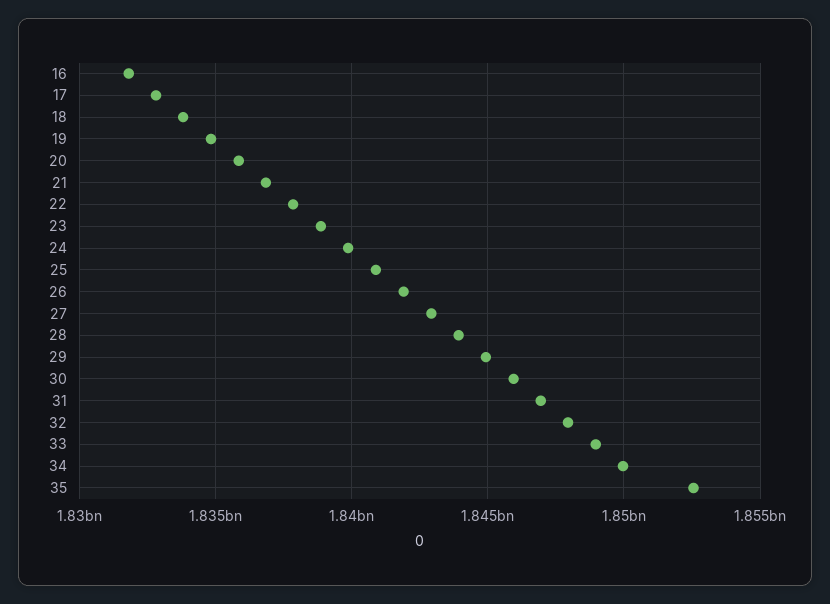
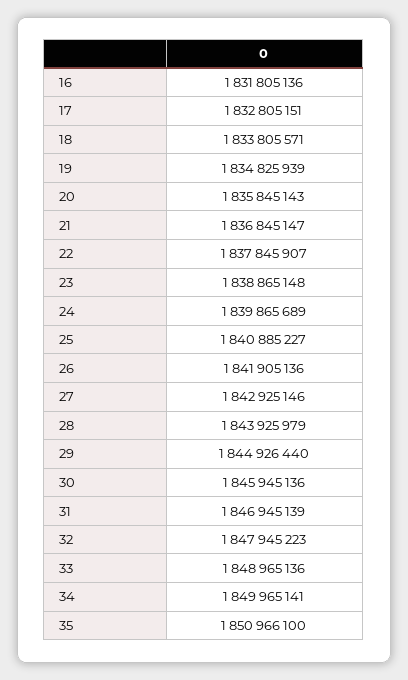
  {
    "16": 1831805136,
    "17": 1832805151,
    "18": 1833805571,
    "19": 1834825939,
    "20": 1835845143,
    "21": 1836845147,
    "22": 1837845907,
    "23": 1838865148,
    "24": 1839865689,
    "25": 1840885227,
    "26": 1841905136,
    "27": 1842925146,
    "28": 1843925979,
    "29": 1844926440,
    "30": 1845945136,
    "31": 1846945139,
    "32": 1847945223,
    "33": 1848965136,
    "34": 1849965141,
-   "35": 1852500000
+   "35": 1850966100
  }

